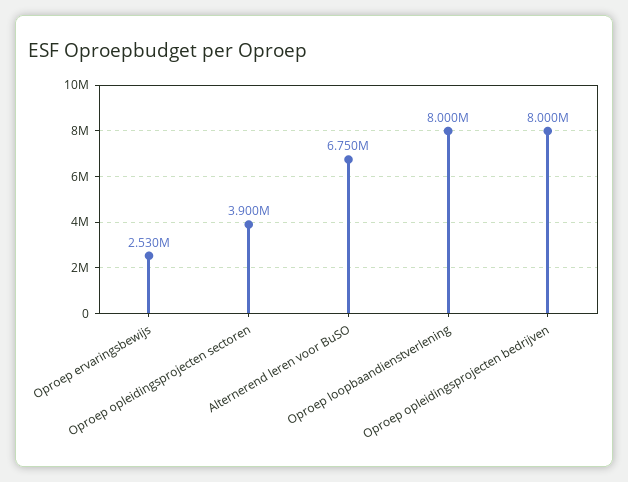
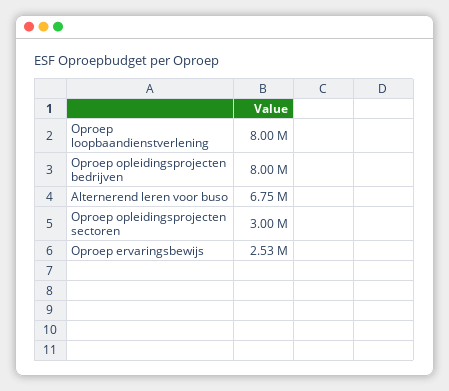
  {
    "Oproep ervaringsbewijs": 2530000,
-   "Oproep opleidingsprojecten sectoren": 3900000,
+   "Oproep opleidingsprojecten sectoren": 3000000,
    "Alternerend leren voor BuSO": 6750000,
    "Oproep loopbaandienstverlening": 8000000,
    "Oproep opleidingsprojecten bedrijven": 8000000
  }

